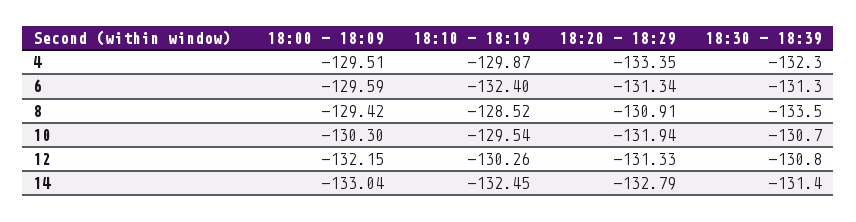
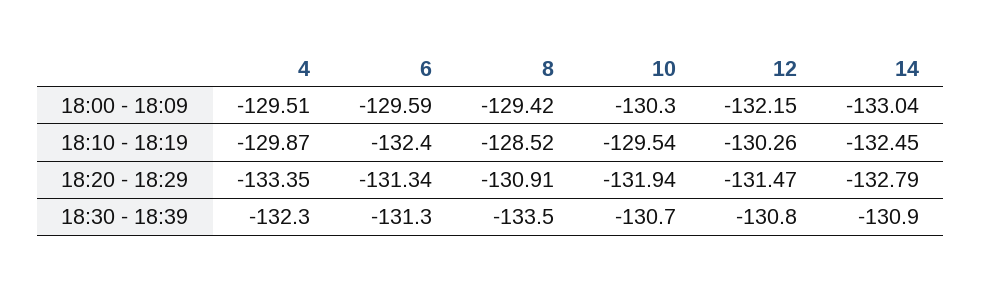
  {
    "18:00 - 18:09": {
      "4": -129.51,
      "6": -129.59,
      "8": -129.42,
      "10": -130.3,
      "12": -132.15,
      "14": -133.04
    },
    "18:10 - 18:19": {
      "4": -129.87,
      "6": -132.4,
      "8": -128.52,
      "10": -129.54,
      "12": -130.26,
      "14": -132.45
    },
    "18:20 - 18:29": {
      "4": -133.35,
      "6": -131.34,
      "8": -130.91,
      "10": -131.94,
-     "12": -131.33,
+     "12": -131.47,
      "14": -132.79
    },
    "18:30 - 18:39": {
      "4": -132.3,
      "6": -131.3,
      "8": -133.5,
      "10": -130.7,
      "12": -130.8,
-     "14": -131.4
+     "14": -130.9
    }
  }

